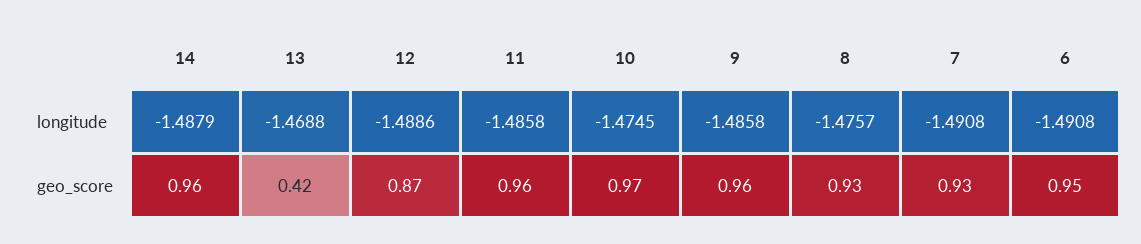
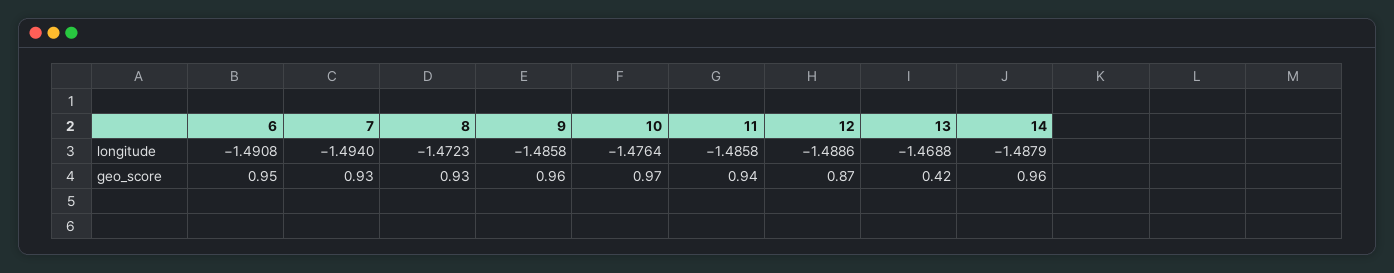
  {
    "14": {
      "longitude": -1.4879,
      "geo_score": 0.96
    },
    "13": {
      "longitude": -1.4688,
      "geo_score": 0.42
    },
    "12": {
      "longitude": -1.4886,
      "geo_score": 0.87
    },
    "11": {
      "longitude": -1.4858,
-     "geo_score": 0.96
+     "geo_score": 0.94
    },
    "10": {
-     "longitude": -1.4745,
+     "longitude": -1.4764,
      "geo_score": 0.97
    },
    "9": {
      "longitude": -1.4858,
      "geo_score": 0.96
    },
    "8": {
-     "longitude": -1.4757,
+     "longitude": -1.4723,
      "geo_score": 0.93
    },
    "7": {
-     "longitude": -1.4908,
+     "longitude": -1.494,
      "geo_score": 0.93
    },
    "6": {
      "longitude": -1.4908,
      "geo_score": 0.95
    }
  }

